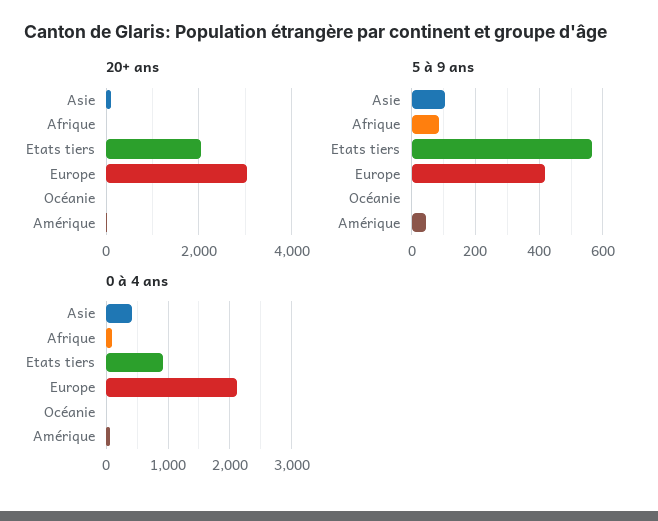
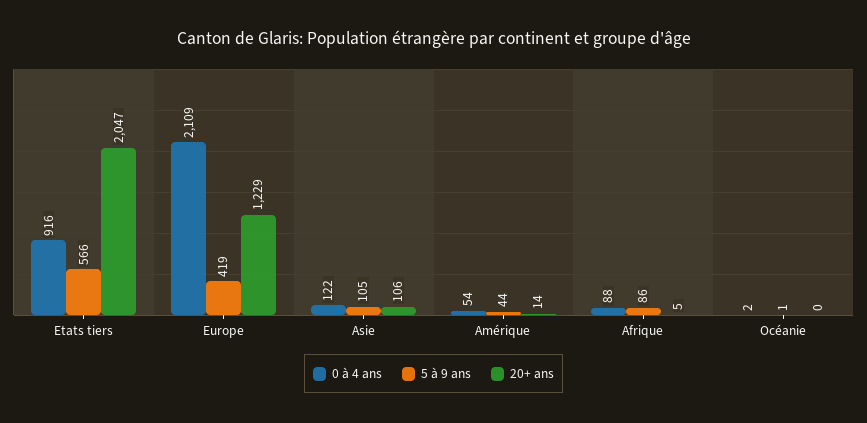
  {
    "20+ ans": {
      "Asie": 106,
      "Afrique": 5,
      "Etats tiers": 2047,
-     "Europe": 3000,
+     "Europe": 1229,
      "Océanie": 0,
      "Amérique": 14
    },
    "5 à 9 ans": {
      "Asie": 105,
      "Afrique": 86,
      "Etats tiers": 566,
      "Europe": 419,
      "Océanie": 1,
      "Amérique": 44
    },
    "0 à 4 ans": {
-     "Asie": 400,
+     "Asie": 122,
      "Afrique": 88,
      "Etats tiers": 916,
      "Europe": 2109,
      "Océanie": 2,
      "Amérique": 54
    }
  }

